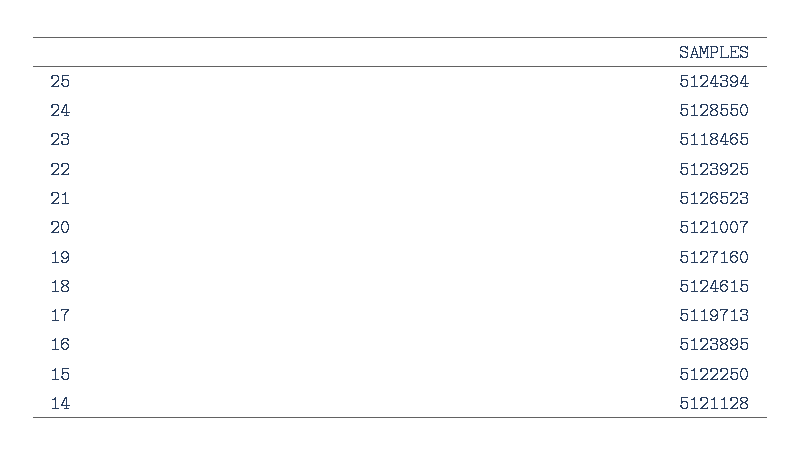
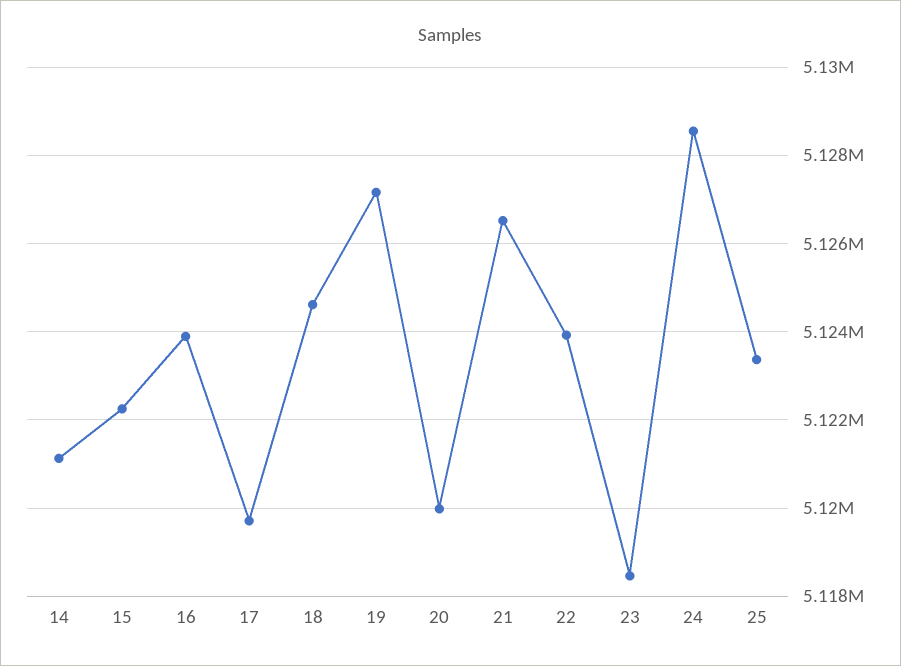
  {
-   "25": 5124394,
+   "25": 5123400,
    "24": 5128550,
    "23": 5118465,
    "22": 5123925,
    "21": 5126523,
-   "20": 5121007,
+   "20": 5120000,
    "19": 5127160,
    "18": 5124615,
    "17": 5119713,
    "16": 5123895,
    "15": 5122250,
    "14": 5121128
  }

